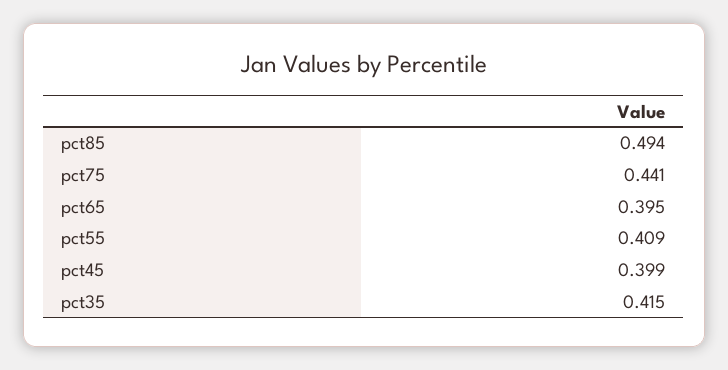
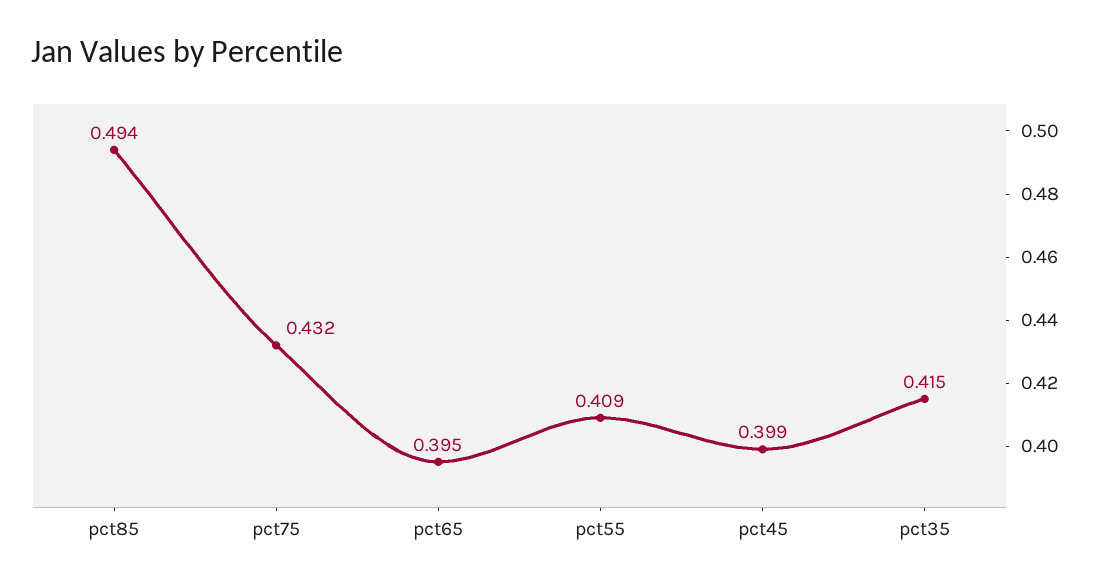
  {
    "pct85": 0.494,
-   "pct75": 0.441,
+   "pct75": 0.432,
    "pct65": 0.395,
    "pct55": 0.409,
    "pct45": 0.399,
    "pct35": 0.415
  }

